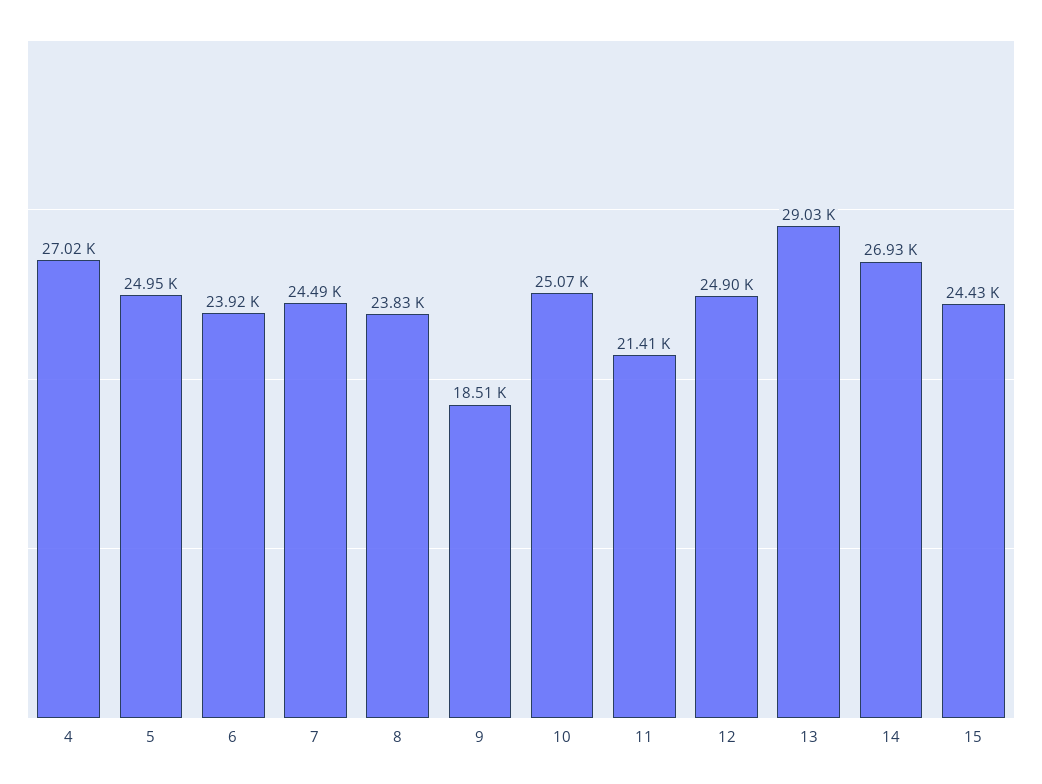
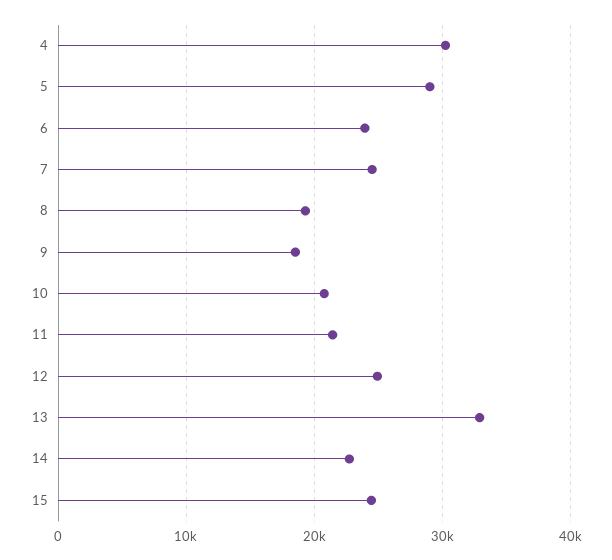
  {
-   "4": 27020,
+   "4": 30000,
-   "5": 24950,
+   "5": 29000,
    "6": 23920,
    "7": 24490,
-   "8": 23830,
+   "8": 19000,
    "9": 18510,
-   "10": 25070,
+   "10": 21000,
    "11": 21410,
    "12": 24900,
-   "13": 29030,
+   "13": 33000,
-   "14": 26930,
+   "14": 23000,
    "15": 24430
  }

